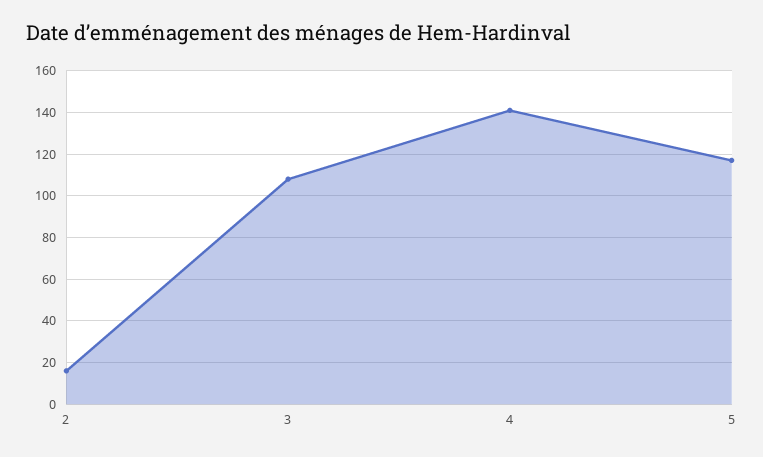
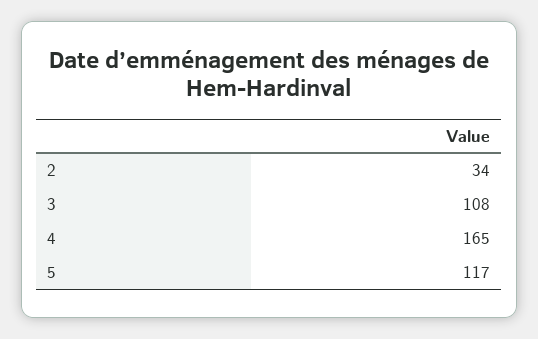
  {
-   "2": 15,
+   "2": 34,
    "3": 108,
-   "4": 140,
+   "4": 165,
    "5": 117
  }

